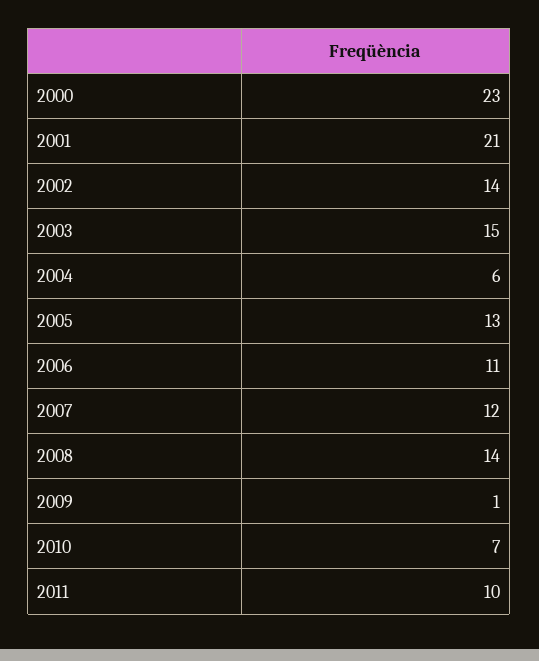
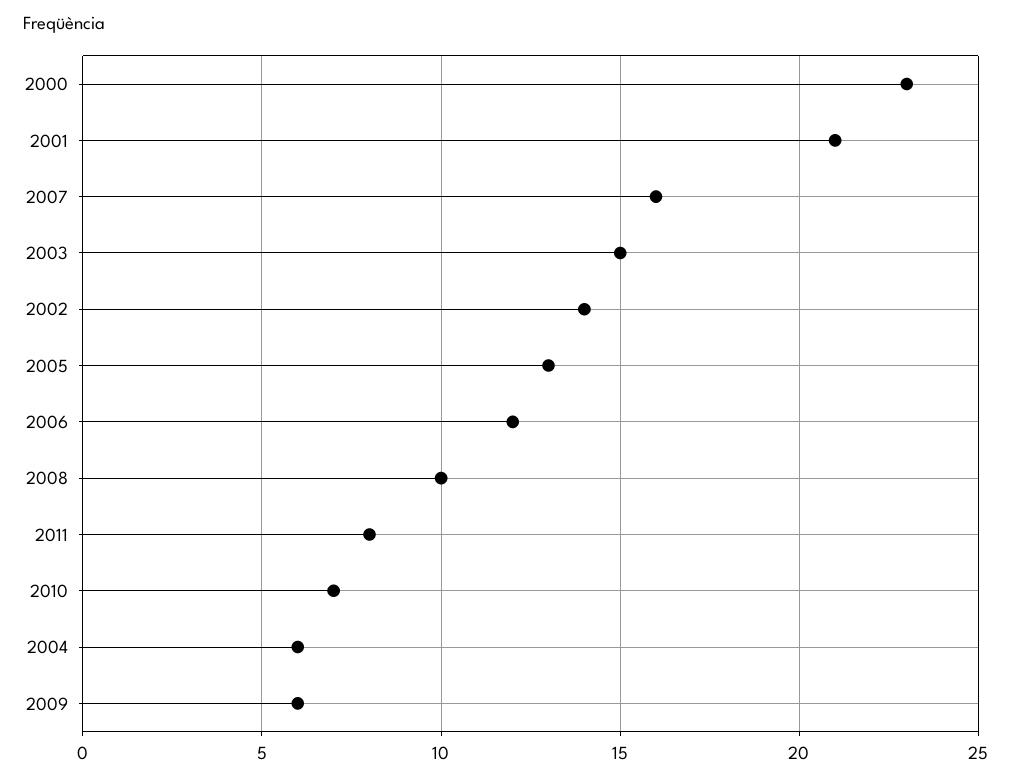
  {
    "2000": 23,
    "2001": 21,
    "2002": 14,
    "2003": 15,
    "2004": 6,
    "2005": 13,
-   "2006": 11,
+   "2006": 12,
-   "2007": 12,
+   "2007": 16,
-   "2008": 14,
+   "2008": 10,
-   "2009": 1,
+   "2009": 6,
    "2010": 7,
-   "2011": 10
+   "2011": 8
  }

